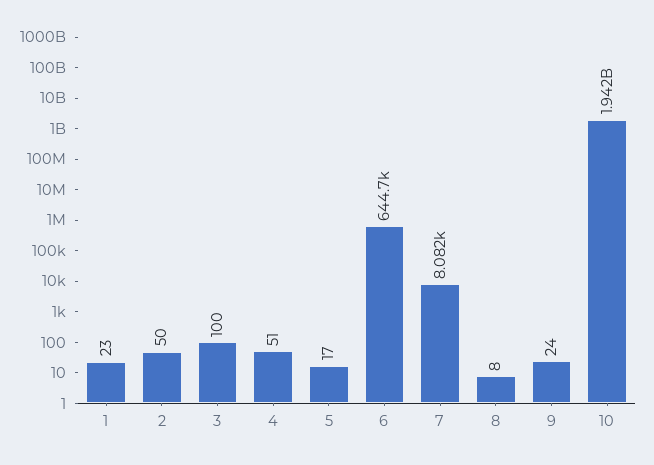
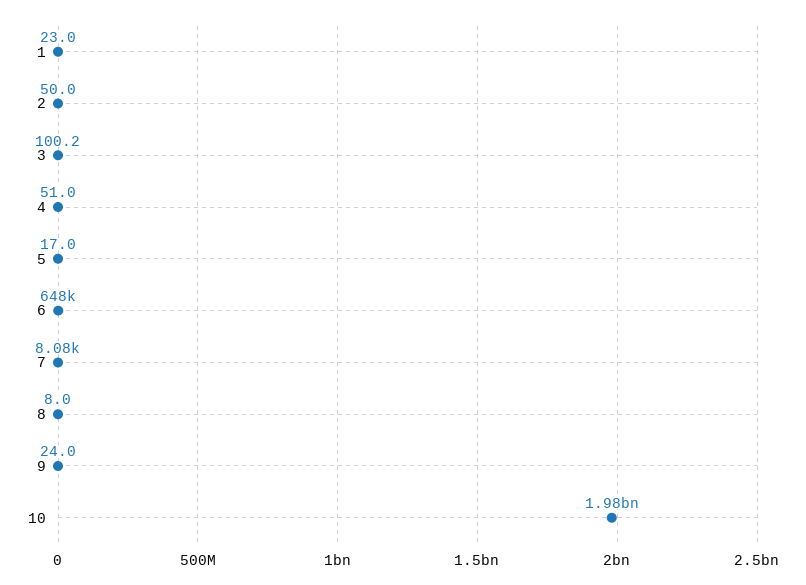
  {
    "1": 23,
    "2": 50,
    "3": 100.2,
    "4": 51,
    "5": 17,
-   "6": 644700,
+   "6": 648000,
    "7": 8082,
    "8": 8,
    "9": 24,
-   "10": 1942000000
+   "10": 1980000000
  }

